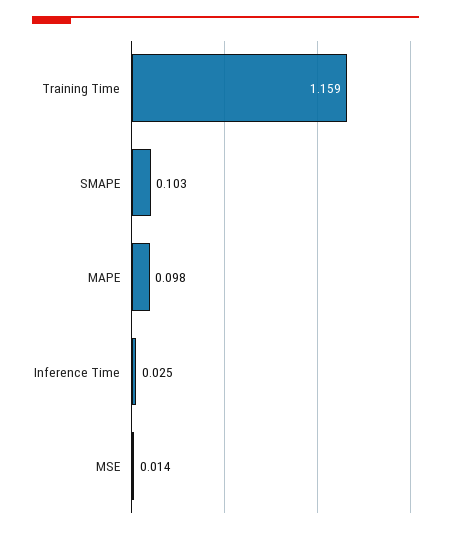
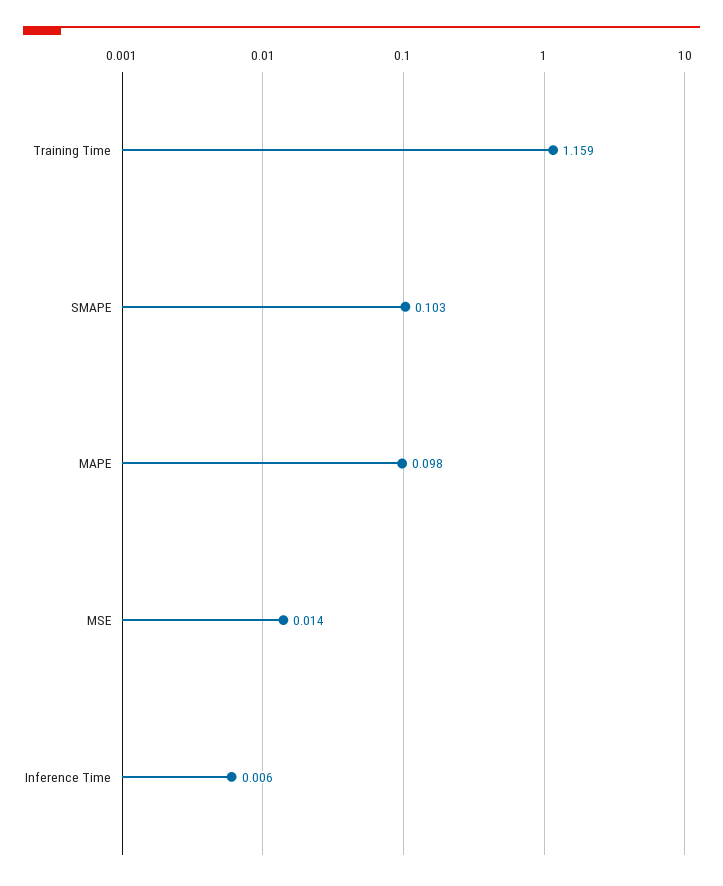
  {
    "Training Time": 1.159,
    "SMAPE": 0.103,
    "MAPE": 0.098,
-   "Inference Time": 0.025,
+   "Inference Time": 0.006,
    "MSE": 0.014
  }

